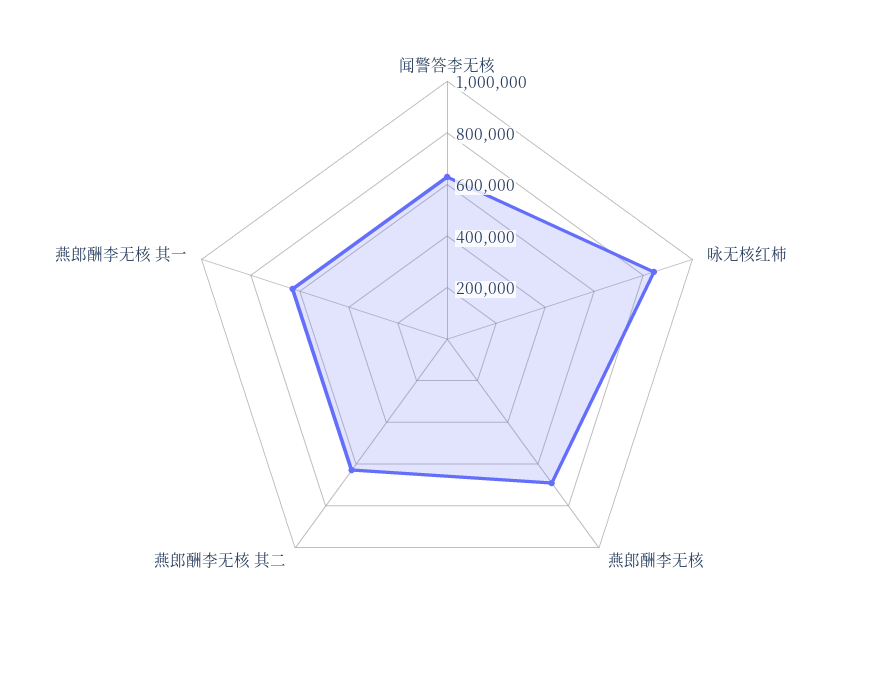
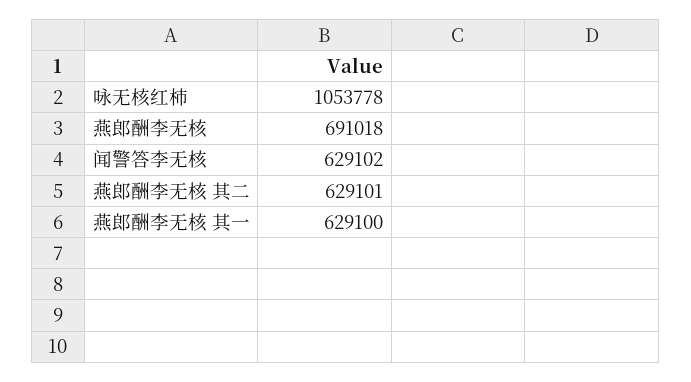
  {
    "闻警答李无核": 629102,
-   "咏无核红柿": 850000,
+   "咏无核红柿": 1053778,
    "燕郎酬李无核": 691018,
    "燕郎酬李无核 其二": 629101,
    "燕郎酬李无核 其一": 629100
  }

